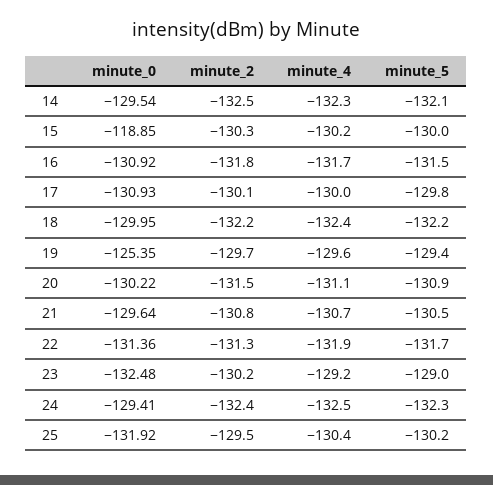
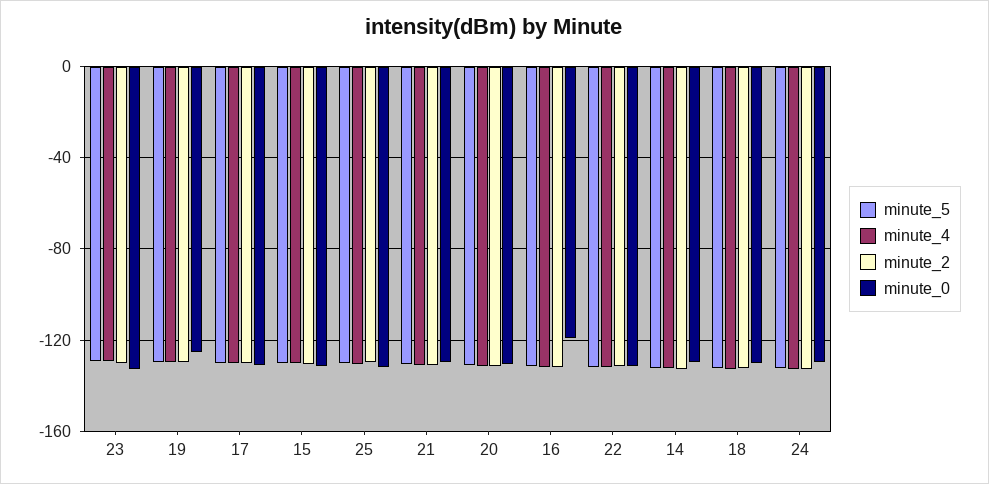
  {
    "minute_0": {
      "14": -129.54,
-     "15": -118.85,
+     "15": -130,
-     "16": -130.92,
+     "16": -120,
      "17": -130.93,
      "18": -129.95,
      "19": -125.35,
      "20": -130.22,
      "21": -129.64,
      "22": -131.36,
      "23": -132.48,
      "24": -129.41,
      "25": -131.92
    },
    "minute_2": {
      "14": -132.5,
      "15": -130.3,
      "16": -131.8,
      "17": -130.1,
      "18": -132.2,
      "19": -129.7,
      "20": -131.5,
      "21": -130.8,
      "22": -131.3,
      "23": -130.2,
      "24": -132.4,
      "25": -129.5
    },
    "minute_4": {
      "14": -132.3,
      "15": -130.2,
      "16": -131.7,
      "17": -130,
      "18": -132.4,
      "19": -129.6,
      "20": -131.1,
      "21": -130.7,
      "22": -131.9,
      "23": -129.2,
      "24": -132.5,
      "25": -130.4
    },
    "minute_5": {
      "14": -132.1,
      "15": -130,
      "16": -131.5,
      "17": -129.8,
      "18": -132.2,
      "19": -129.4,
      "20": -130.9,
      "21": -130.5,
      "22": -131.7,
      "23": -129,
      "24": -132.3,
      "25": -130.2
    }
  }

